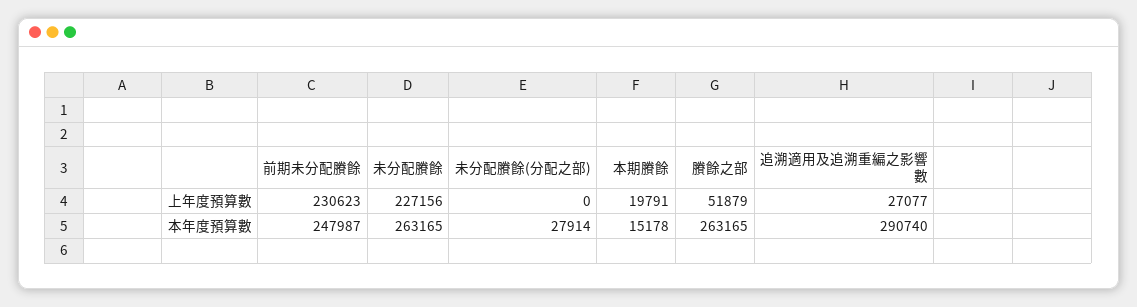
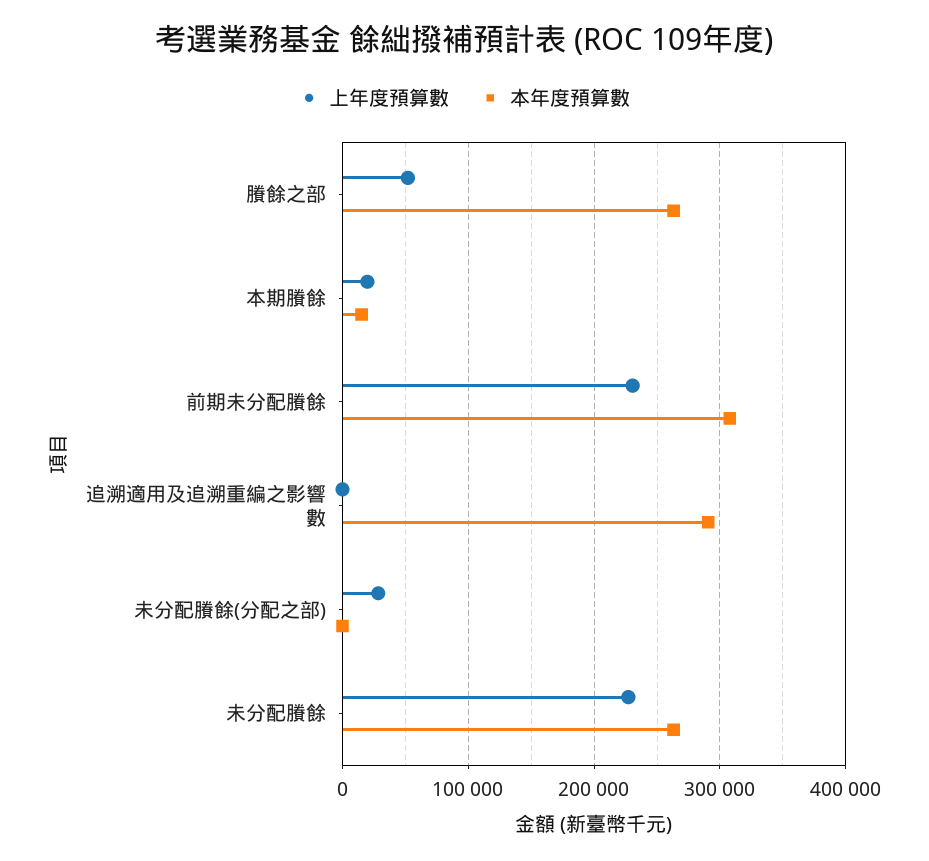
  {
    "上年度預算數": {
      "前期未分配賸餘": 230623,
      "未分配賸餘": 227156,
-     "未分配賸餘(分配之部)": 0,
+     "未分配賸餘(分配之部)": 30000,
      "本期賸餘": 19791,
      "賸餘之部": 51879,
-     "追溯適用及追溯重編之影響數": 27077
+     "追溯適用及追溯重編之影響數": 0
    },
    "本年度預算數": {
-     "前期未分配賸餘": 247987,
+     "前期未分配賸餘": 310000,
      "未分配賸餘": 263165,
-     "未分配賸餘(分配之部)": 27914,
+     "未分配賸餘(分配之部)": 0,
      "本期賸餘": 15178,
      "賸餘之部": 263165,
      "追溯適用及追溯重編之影響數": 290740
    }
  }

